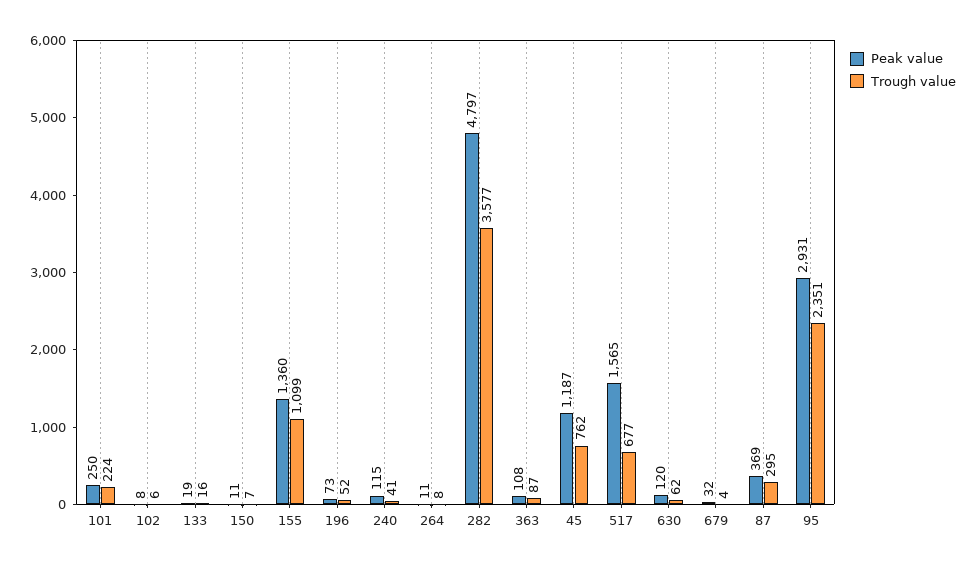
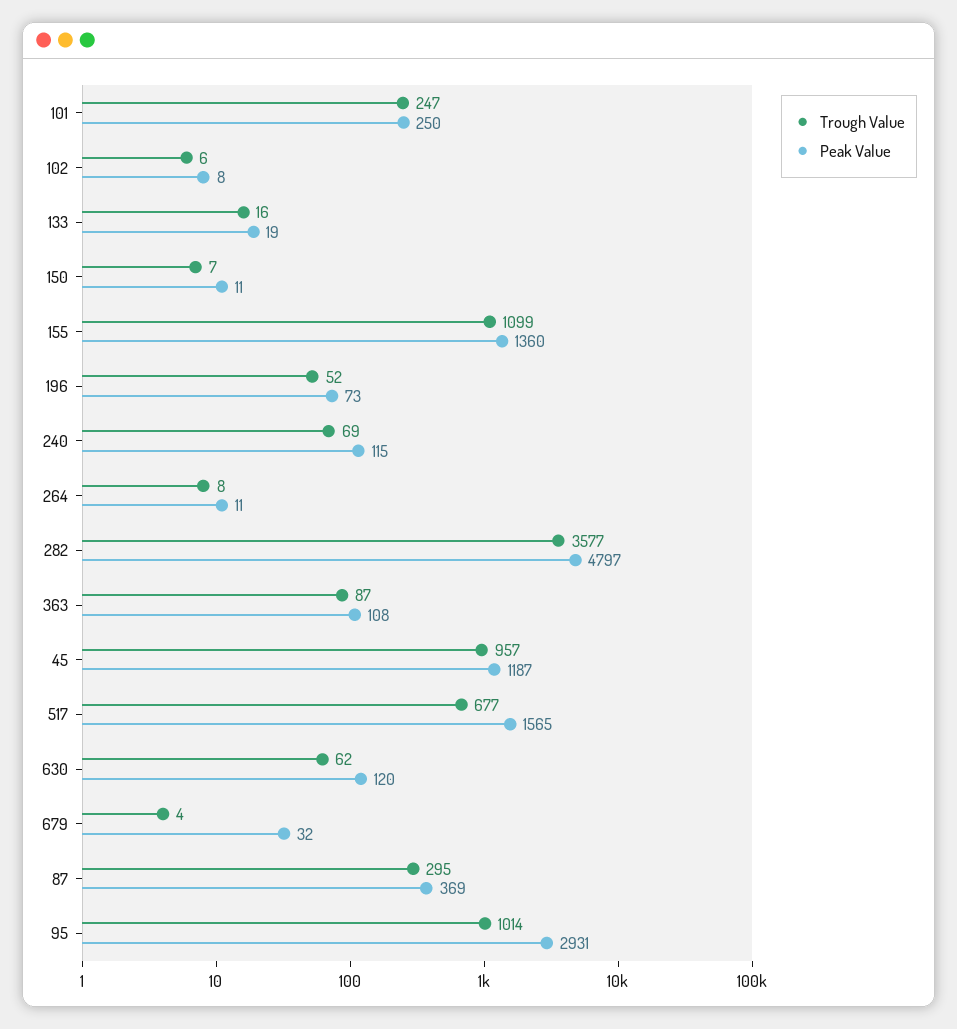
  {
    "Peak value": {
      "101": 250,
      "102": 8,
      "133": 19,
      "150": 11,
      "155": 1360,
      "196": 73,
      "240": 115,
      "264": 11,
      "282": 4797,
      "363": 108,
      "45": 1187,
      "517": 1565,
      "630": 120,
      "679": 32,
      "87": 369,
      "95": 2931
    },
    "Trough value": {
-     "101": 224,
+     "101": 247,
      "102": 6,
      "133": 16,
      "150": 7,
      "155": 1099,
      "196": 52,
-     "240": 41,
+     "240": 69,
      "264": 8,
      "282": 3577,
      "363": 87,
-     "45": 762,
+     "45": 957,
      "517": 677,
      "630": 62,
      "679": 4,
      "87": 295,
-     "95": 2351
+     "95": 1014
    }
  }

